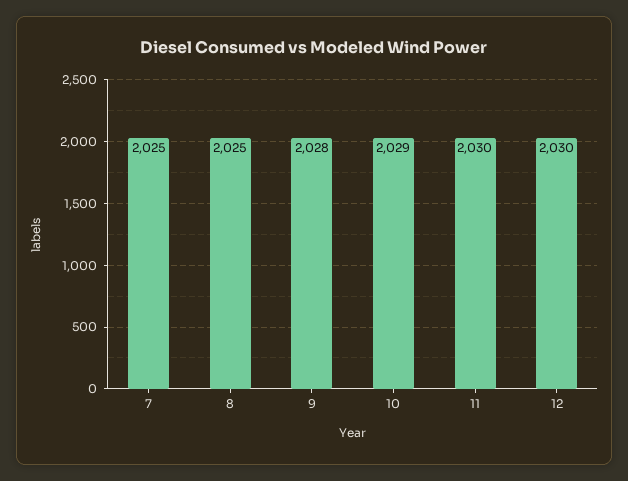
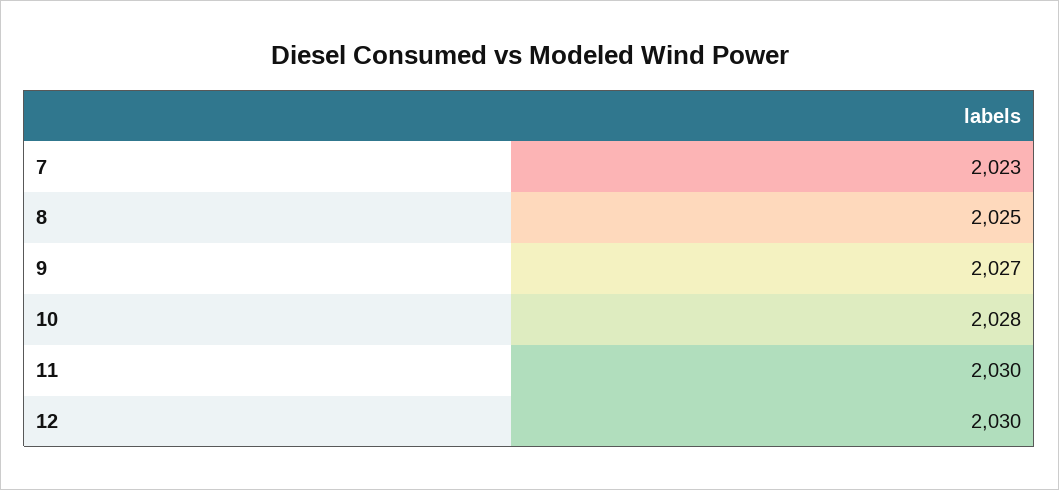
  {
-   "7": 2025,
+   "7": 2023,
    "8": 2025,
-   "9": 2028,
+   "9": 2027,
-   "10": 2029,
+   "10": 2028,
    "11": 2030,
    "12": 2030
  }

